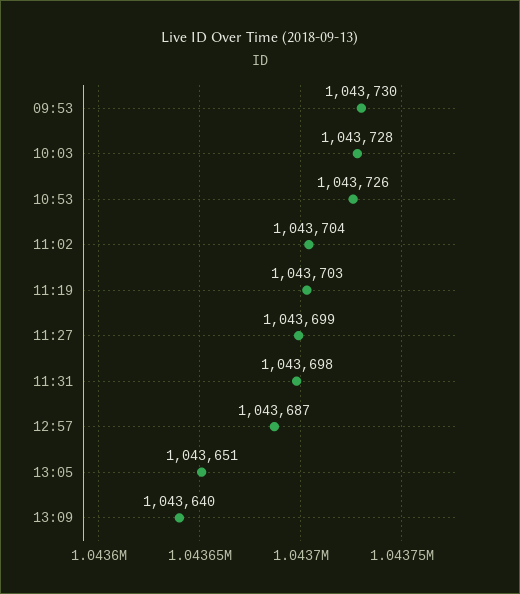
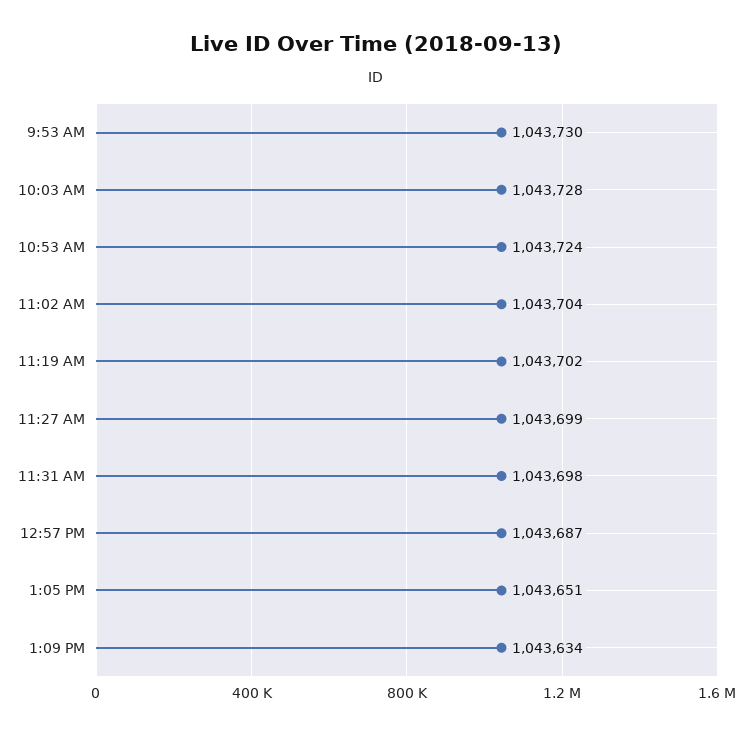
  {
    "09:53": 1043730,
    "10:03": 1043728,
-   "10:53": 1043726,
+   "10:53": 1043724,
    "11:02": 1043704,
-   "11:19": 1043703,
+   "11:19": 1043702,
    "11:27": 1043699,
    "11:31": 1043698,
    "12:57": 1043687,
    "13:05": 1043651,
-   "13:09": 1043640
+   "13:09": 1043634
  }

